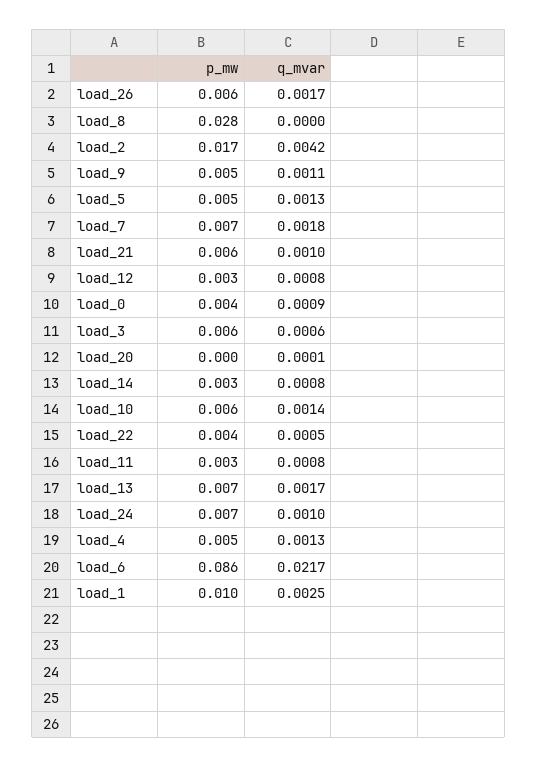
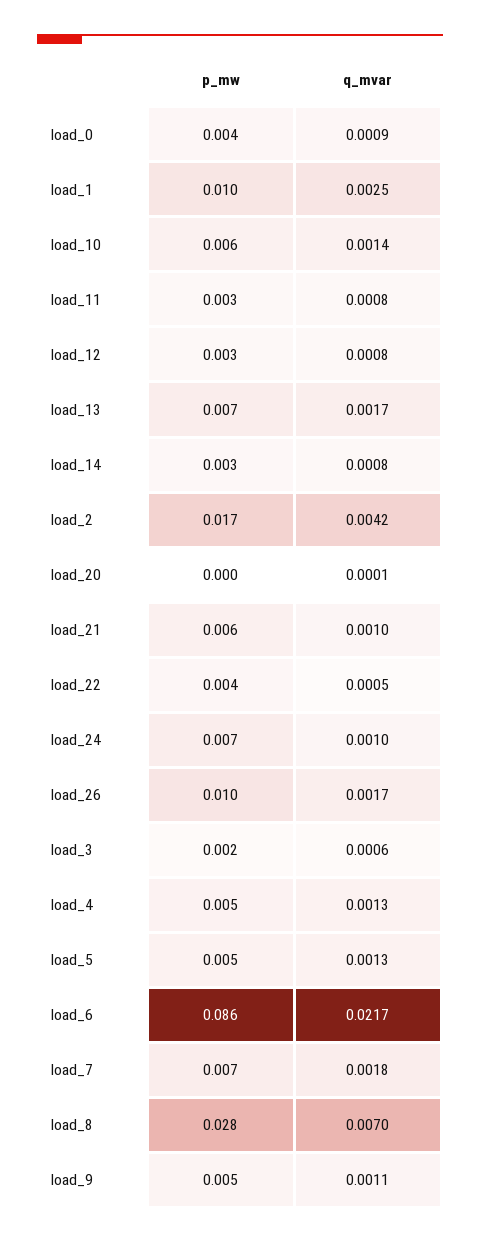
  {
    "p_mw": {
-     "load_26": 0.006,
+     "load_26": 0.01,
      "load_8": 0.028,
      "load_2": 0.017,
      "load_9": 0.005,
      "load_5": 0.005,
      "load_7": 0.007,
      "load_21": 0.006,
      "load_12": 0.003,
      "load_0": 0.004,
-     "load_3": 0.006,
+     "load_3": 0.002,
      "load_20": 0,
      "load_14": 0.003,
      "load_10": 0.006,
      "load_22": 0.004,
      "load_11": 0.003,
      "load_13": 0.007,
      "load_24": 0.007,
      "load_4": 0.005,
      "load_6": 0.086,
      "load_1": 0.01
    },
    "q_mvar": {
      "load_26": 0.0017,
-     "load_8": 0,
+     "load_8": 0.007,
      "load_2": 0.0042,
      "load_9": 0.0011,
      "load_5": 0.0013,
      "load_7": 0.0018,
      "load_21": 0.001,
      "load_12": 0.0008,
      "load_0": 0.0009,
      "load_3": 0.0006,
      "load_20": 0.0001,
      "load_14": 0.0008,
      "load_10": 0.0014,
      "load_22": 0.0005,
      "load_11": 0.0008,
      "load_13": 0.0017,
      "load_24": 0.001,
      "load_4": 0.0013,
      "load_6": 0.0217,
      "load_1": 0.0025
    }
  }

